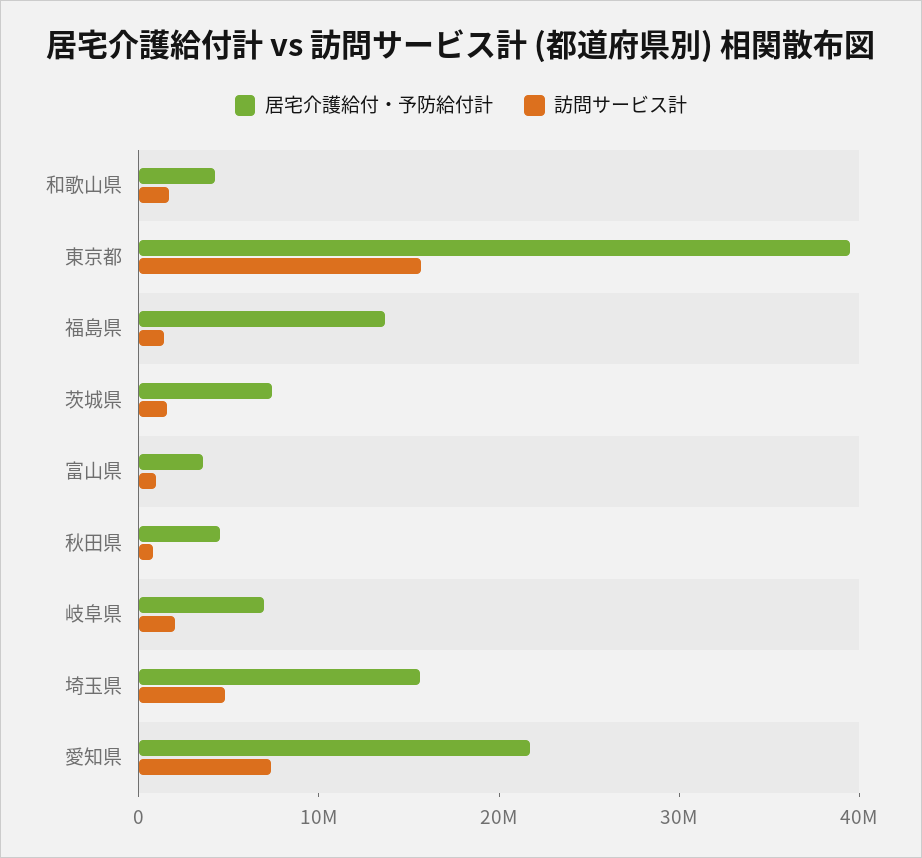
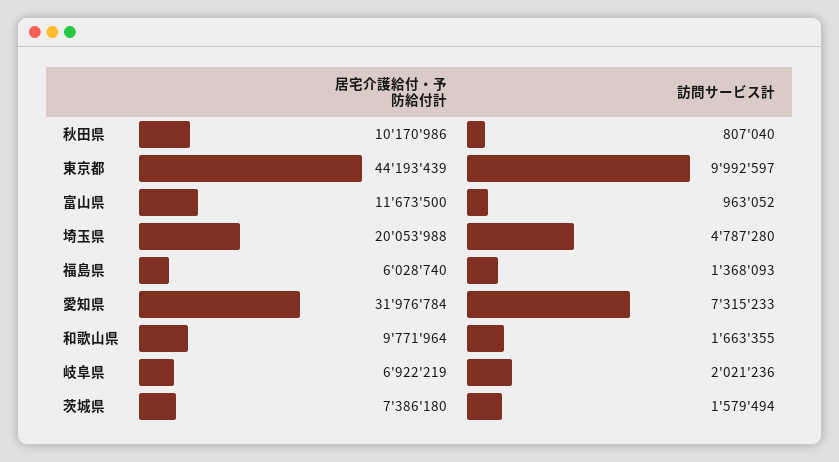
  {
    "居宅介護給付・予防給付計": {
-     "和歌山県": 4000000,
+     "和歌山県": 9771964,
-     "東京都": 40000000,
+     "東京都": 44193439,
-     "福島県": 14000000,
+     "福島県": 6028740,
      "茨城県": 7386180,
-     "富山県": 4000000,
+     "富山県": 11673500,
-     "秋田県": 4000000,
+     "秋田県": 10170986,
      "岐阜県": 6922219,
-     "埼玉県": 16000000,
+     "埼玉県": 20053988,
-     "愛知県": 22000000
+     "愛知県": 31976784
    },
    "訪問サービス計": {
      "和歌山県": 1663355,
-     "東京都": 16000000,
+     "東京都": 9992597,
      "福島県": 1368093,
      "茨城県": 1579494,
      "富山県": 963052,
      "秋田県": 807040,
      "岐阜県": 2021236,
      "埼玉県": 4787280,
      "愛知県": 7315233
    }
  }

